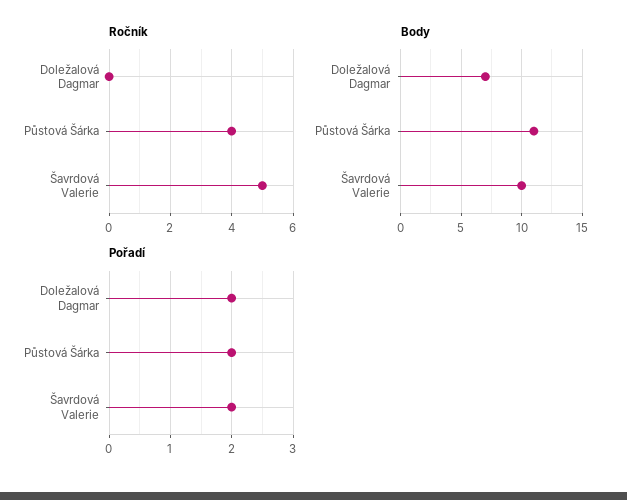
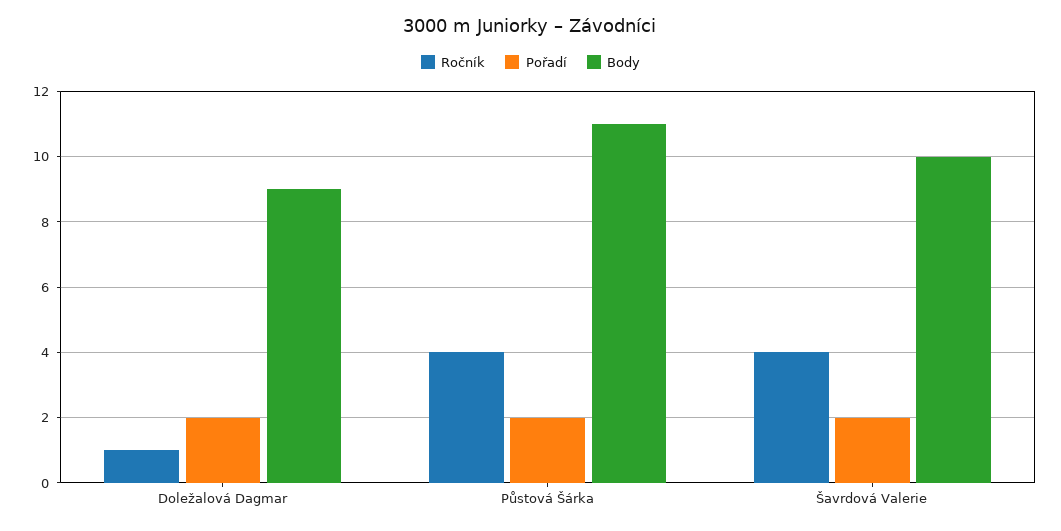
  {
    "Ročník": {
-     "Doležalová Dagmar": 0,
+     "Doležalová Dagmar": 1,
      "Půstová Šárka": 4,
-     "Šavrdová Valerie": 5
+     "Šavrdová Valerie": 4
    },
    "Body": {
-     "Doležalová Dagmar": 7,
+     "Doležalová Dagmar": 9,
      "Půstová Šárka": 11,
      "Šavrdová Valerie": 10
    },
    "Pořadí": {
      "Doležalová Dagmar": 2,
      "Půstová Šárka": 2,
      "Šavrdová Valerie": 2
    }
  }

